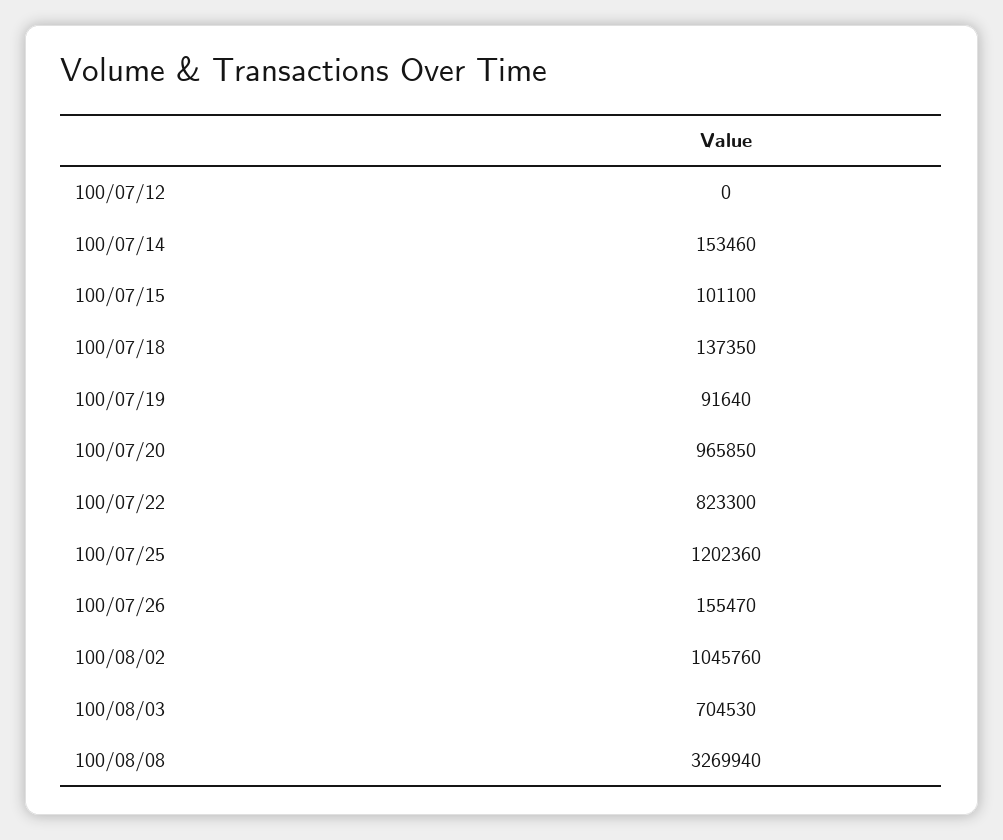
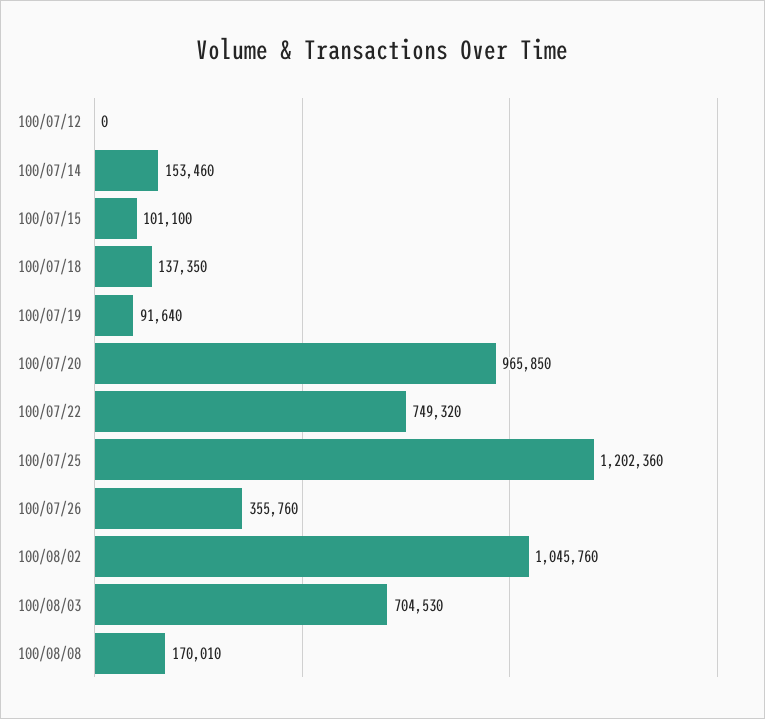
  {
    "100/07/12": 0,
    "100/07/14": 153460,
    "100/07/15": 101100,
    "100/07/18": 137350,
    "100/07/19": 91640,
    "100/07/20": 965850,
-   "100/07/22": 823300,
+   "100/07/22": 749320,
    "100/07/25": 1202360,
-   "100/07/26": 155470,
+   "100/07/26": 355760,
    "100/08/02": 1045760,
    "100/08/03": 704530,
-   "100/08/08": 3269940
+   "100/08/08": 170010
  }

